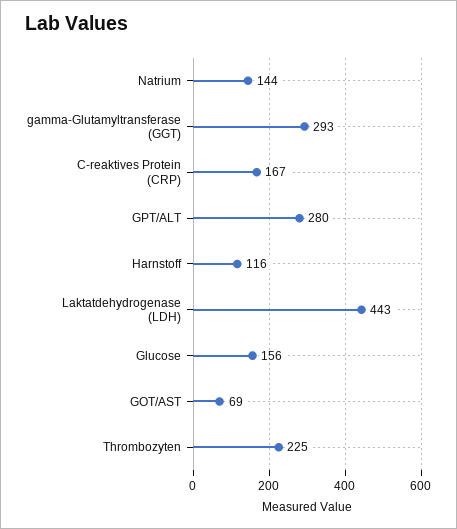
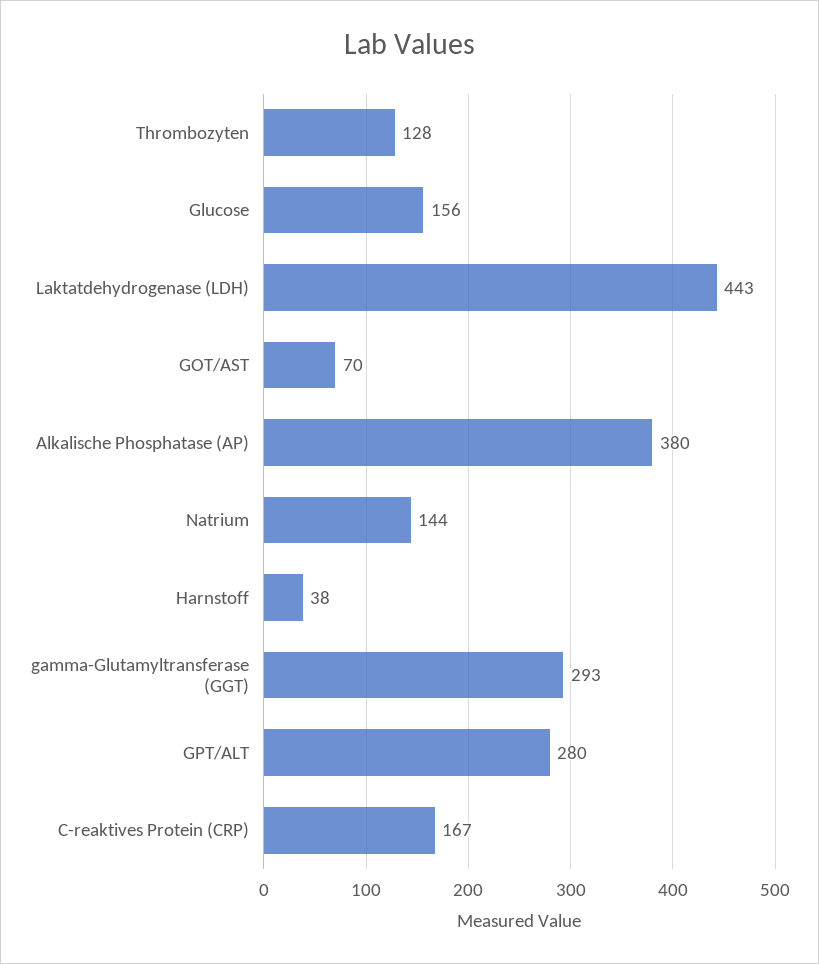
  {
    "Natrium": 144,
    "gamma-Glutamyltransferase (GGT)": 293,
    "C-reaktives Protein (CRP)": 167,
    "GPT/ALT": 280,
-   "Harnstoff": 116,
+   "Harnstoff": 38,
    "Laktatdehydrogenase (LDH)": 443,
    "Glucose": 156,
-   "GOT/AST": 69,
+   "GOT/AST": 70,
-   "Thrombozyten": 225
+   "Thrombozyten": 128,
+   "Alkalische Phosphatase (AP)": 380
  }

